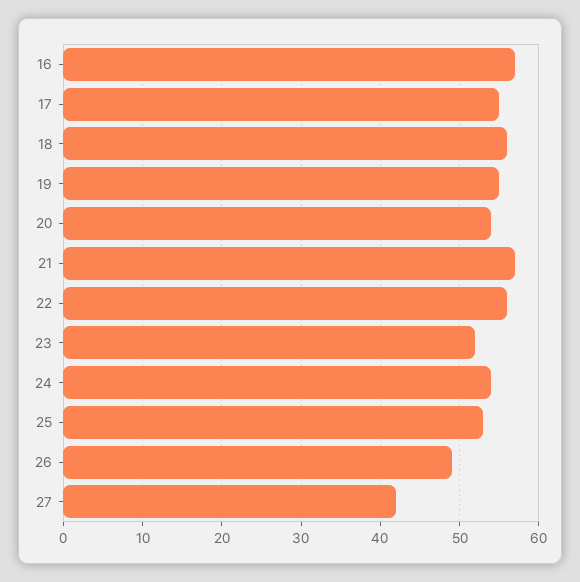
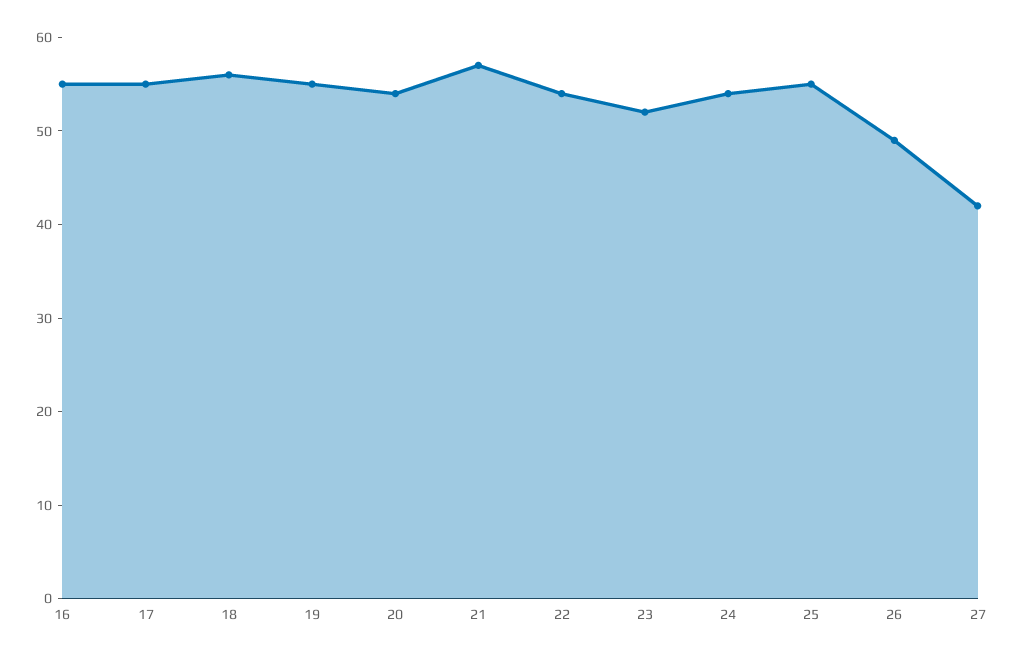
  {
-   "16": 57,
+   "16": 55,
    "17": 55,
    "18": 56,
    "19": 55,
    "20": 54,
    "21": 57,
-   "22": 56,
+   "22": 54,
    "23": 52,
    "24": 54,
-   "25": 53,
+   "25": 55,
    "26": 49,
    "27": 42
  }

